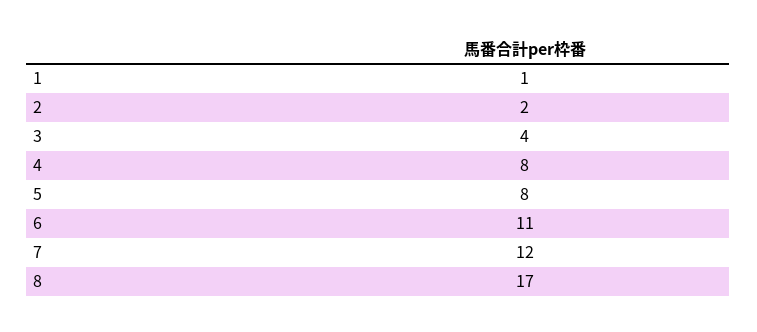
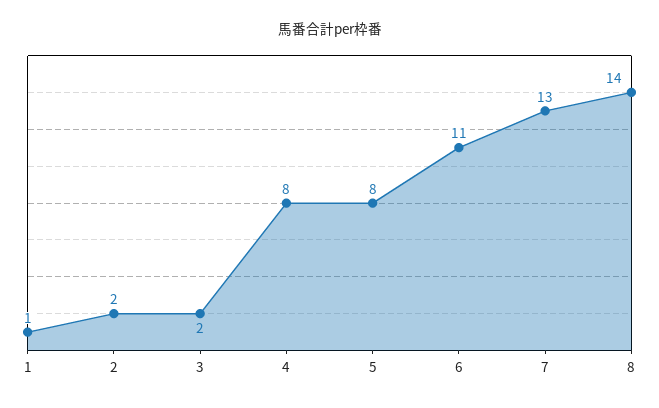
  {
    "1": 1,
    "2": 2,
-   "3": 4,
+   "3": 2,
    "4": 8,
    "5": 8,
    "6": 11,
-   "7": 12,
+   "7": 13,
-   "8": 17
+   "8": 14
  }

